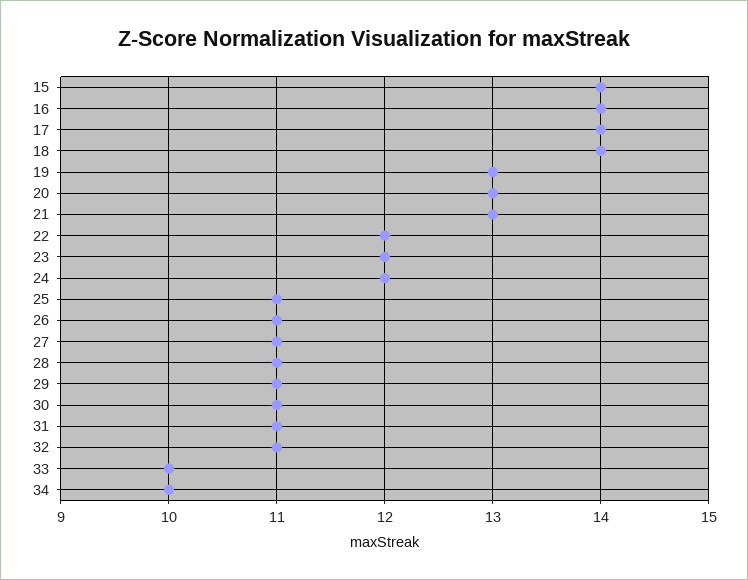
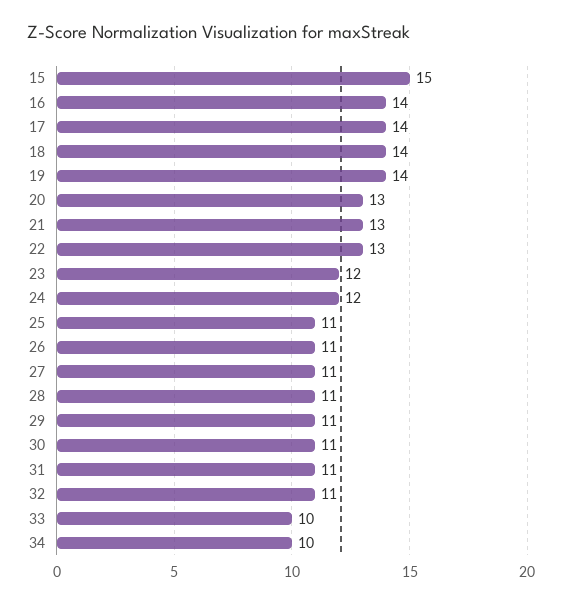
  {
-   "15": 14,
+   "15": 15,
    "16": 14,
    "17": 14,
    "18": 14,
-   "19": 13,
+   "19": 14,
    "20": 13,
    "21": 13,
-   "22": 12,
+   "22": 13,
    "23": 12,
    "24": 12,
    "25": 11,
    "26": 11,
    "27": 11,
    "28": 11,
    "29": 11,
    "30": 11,
    "31": 11,
    "32": 11,
    "33": 10,
    "34": 10
  }

